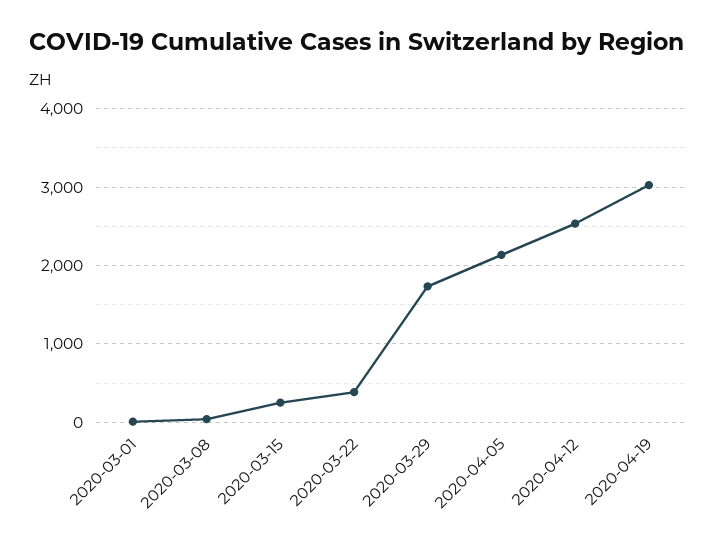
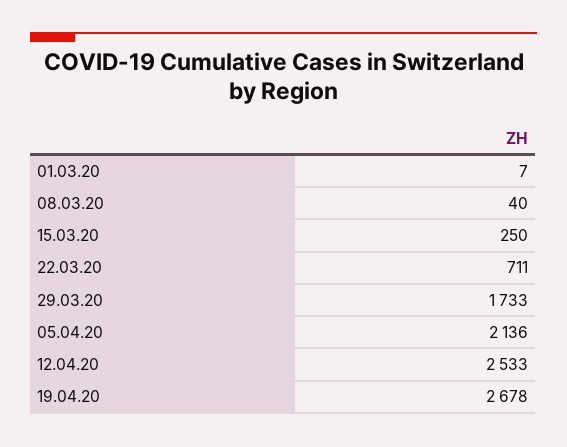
  {
    "2020-03-01": 7,
    "2020-03-08": 40,
    "2020-03-15": 250,
-   "2020-03-22": 400,
+   "2020-03-22": 711,
    "2020-03-29": 1733,
    "2020-04-05": 2136,
    "2020-04-12": 2533,
-   "2020-04-19": 3000
+   "2020-04-19": 2678
  }

